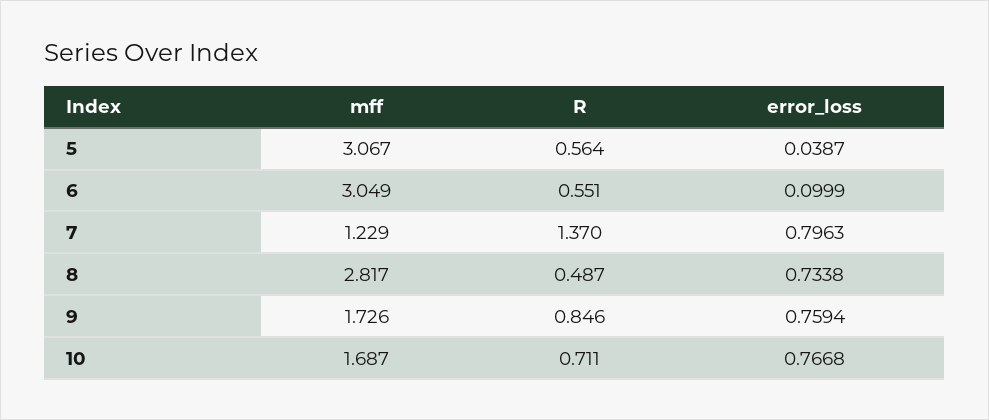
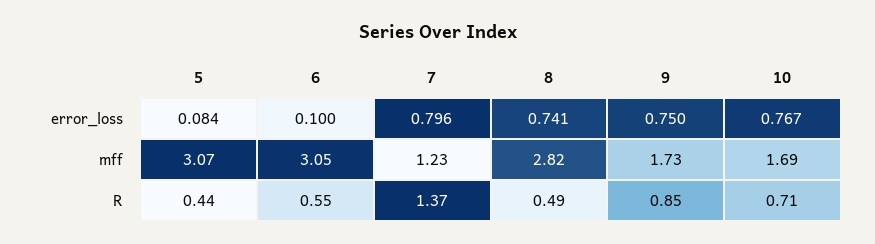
  {
    "mff": {
      "5": 3.067,
      "6": 3.049,
      "7": 1.229,
      "8": 2.817,
      "9": 1.726,
      "10": 1.687
    },
    "R": {
-     "5": 0.564,
+     "5": 0.44,
      "6": 0.551,
      "7": 1.37,
      "8": 0.487,
      "9": 0.846,
      "10": 0.711
    },
    "error_loss": {
-     "5": 0.0387,
+     "5": 0.084,
      "6": 0.0999,
      "7": 0.7963,
-     "8": 0.7338,
+     "8": 0.741,
-     "9": 0.7594,
+     "9": 0.75,
      "10": 0.7668
    }
  }

